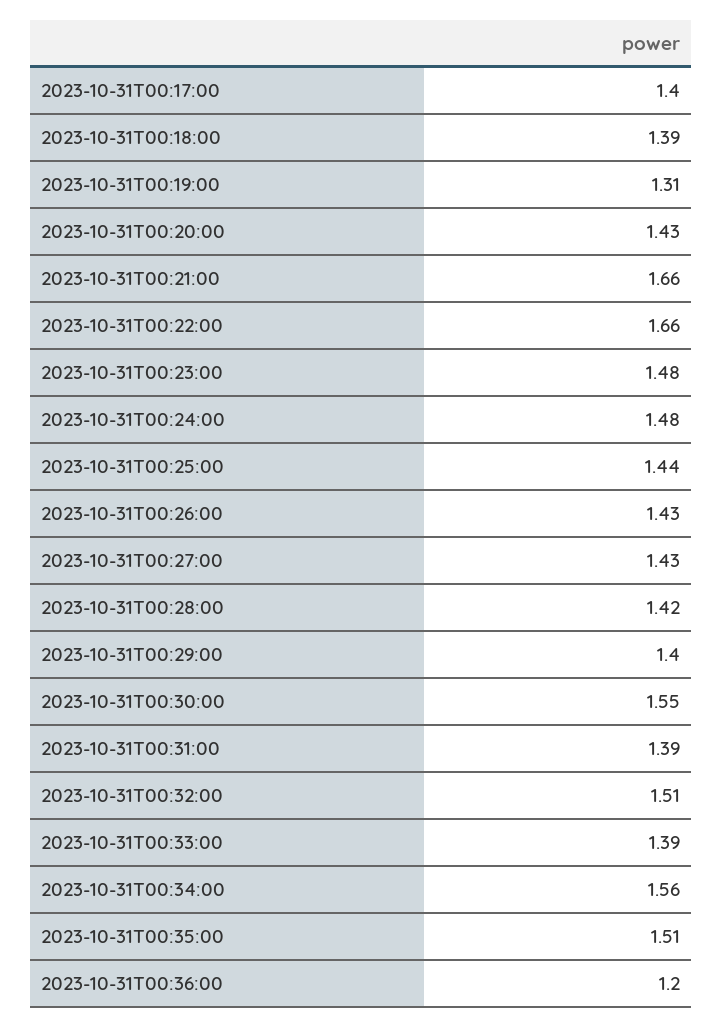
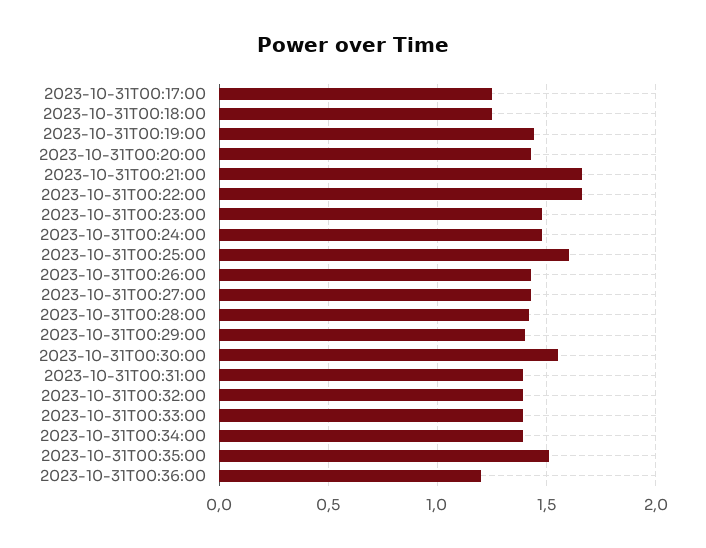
  {
-   "2023-10-31T00:17:00": 1.4,
+   "2023-10-31T00:17:00": 1.25,
-   "2023-10-31T00:18:00": 1.39,
+   "2023-10-31T00:18:00": 1.25,
-   "2023-10-31T00:19:00": 1.31,
+   "2023-10-31T00:19:00": 1.45,
    "2023-10-31T00:20:00": 1.43,
    "2023-10-31T00:21:00": 1.66,
    "2023-10-31T00:22:00": 1.66,
    "2023-10-31T00:23:00": 1.48,
    "2023-10-31T00:24:00": 1.48,
-   "2023-10-31T00:25:00": 1.44,
+   "2023-10-31T00:25:00": 1.6,
    "2023-10-31T00:26:00": 1.43,
    "2023-10-31T00:27:00": 1.43,
    "2023-10-31T00:28:00": 1.42,
    "2023-10-31T00:29:00": 1.4,
    "2023-10-31T00:30:00": 1.55,
    "2023-10-31T00:31:00": 1.39,
-   "2023-10-31T00:32:00": 1.51,
+   "2023-10-31T00:32:00": 1.4,
    "2023-10-31T00:33:00": 1.39,
-   "2023-10-31T00:34:00": 1.56,
+   "2023-10-31T00:34:00": 1.4,
    "2023-10-31T00:35:00": 1.51,
    "2023-10-31T00:36:00": 1.2
  }

